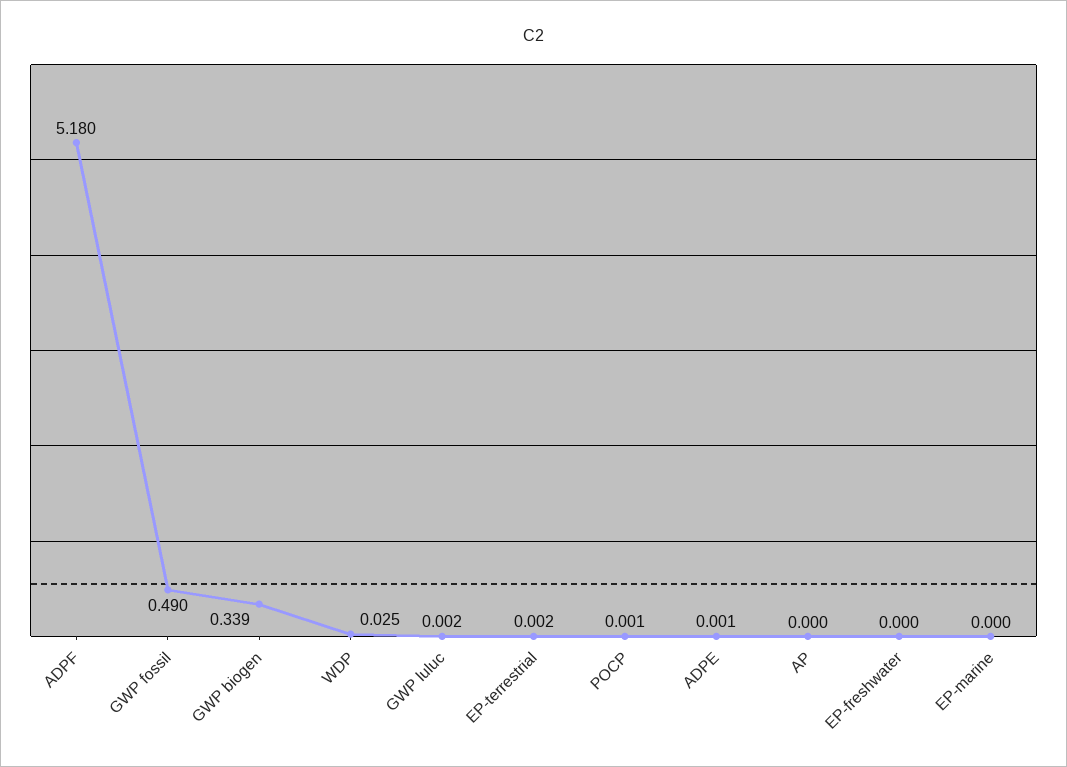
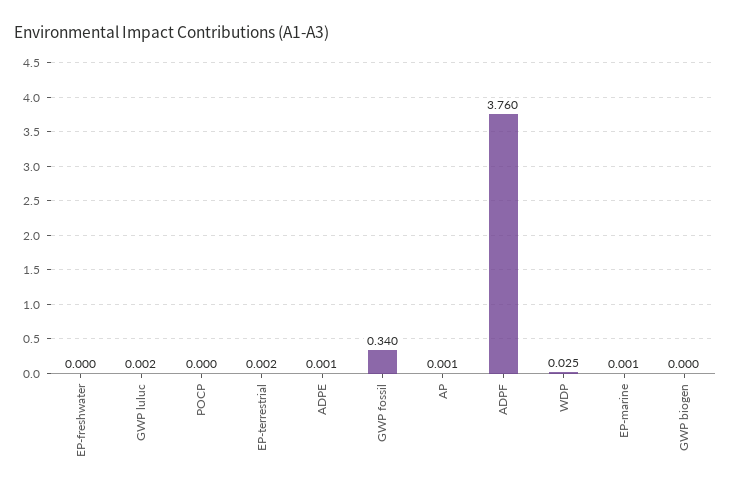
  {
-   "ADPF": 5.18,
+   "ADPF": 3.76,
-   "GWP fossil": 0.49,
+   "GWP fossil": 0.34,
-   "GWP biogen": 0.339,
+   "GWP biogen": 0,
    "WDP": 0.025,
    "GWP luluc": 0.002,
    "EP-terrestrial": 0.002,
-   "POCP": 0.001,
+   "POCP": 0,
    "ADPE": 0.001,
-   "AP": 0,
+   "AP": 0.001,
    "EP-freshwater": 0,
-   "EP-marine": 0
+   "EP-marine": 0.001
  }

